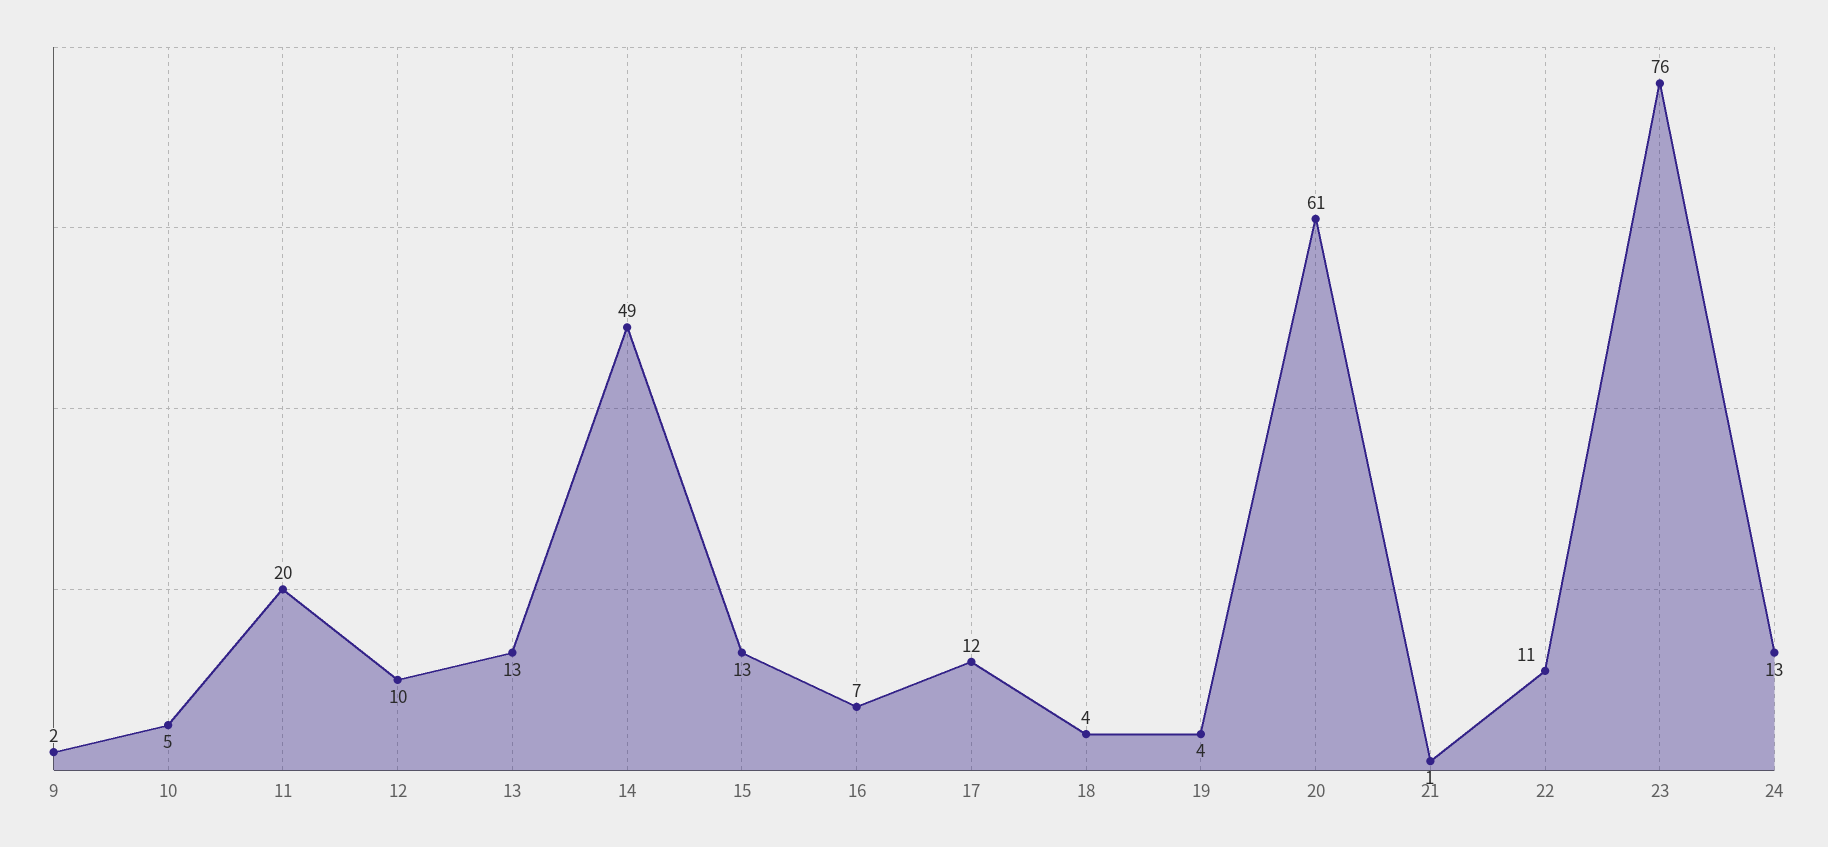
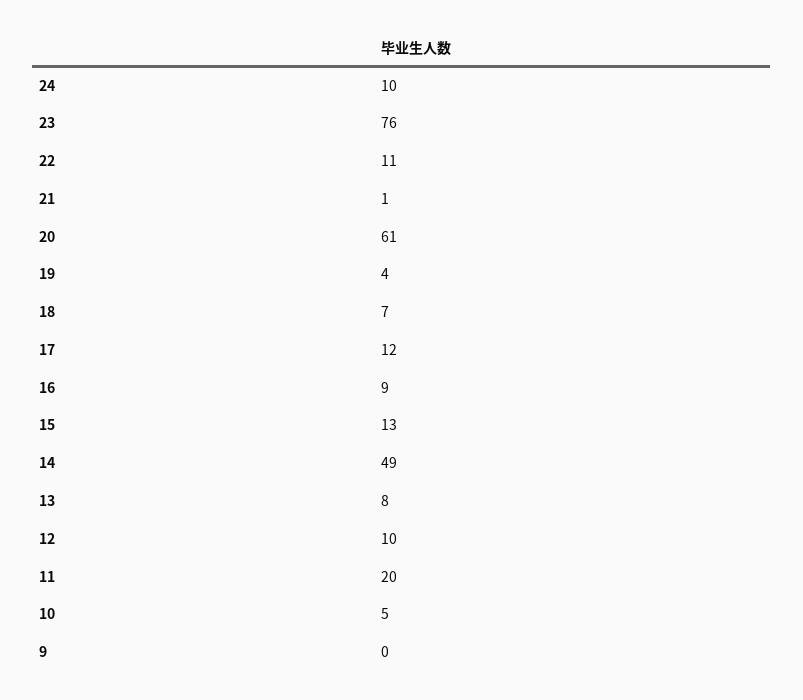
  {
-   "9": 2,
+   "9": 0,
    "10": 5,
    "11": 20,
    "12": 10,
-   "13": 13,
+   "13": 8,
    "14": 49,
    "15": 13,
-   "16": 7,
+   "16": 9,
    "17": 12,
-   "18": 4,
+   "18": 7,
    "19": 4,
    "20": 61,
    "21": 1,
    "22": 11,
    "23": 76,
-   "24": 13
+   "24": 10
  }

